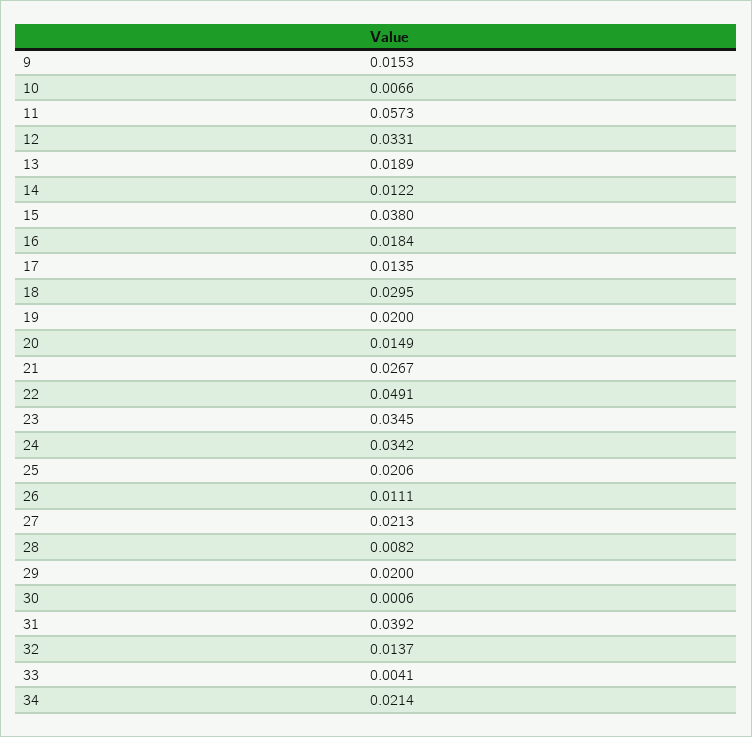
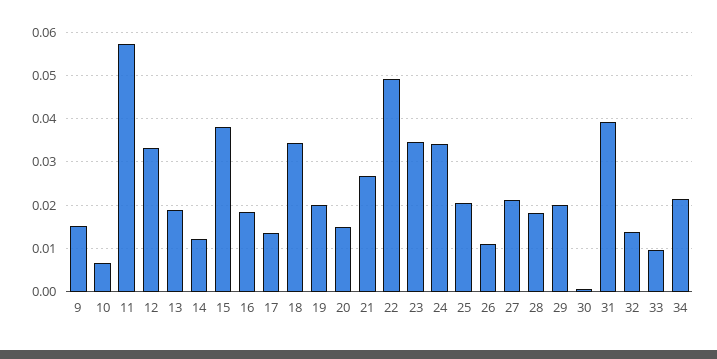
  {
    "9": 0.0153,
    "10": 0.0066,
    "11": 0.0573,
    "12": 0.0331,
    "13": 0.0189,
    "14": 0.0122,
    "15": 0.038,
    "16": 0.0184,
    "17": 0.0135,
-   "18": 0.0295,
+   "18": 0.034,
    "19": 0.02,
    "20": 0.0149,
    "21": 0.0267,
    "22": 0.0491,
    "23": 0.0345,
    "24": 0.0342,
    "25": 0.0206,
    "26": 0.0111,
    "27": 0.0213,
-   "28": 0.0082,
+   "28": 0.018,
    "29": 0.02,
    "30": 0.0006,
    "31": 0.0392,
    "32": 0.0137,
-   "33": 0.0041,
+   "33": 0.01,
    "34": 0.0214
  }

